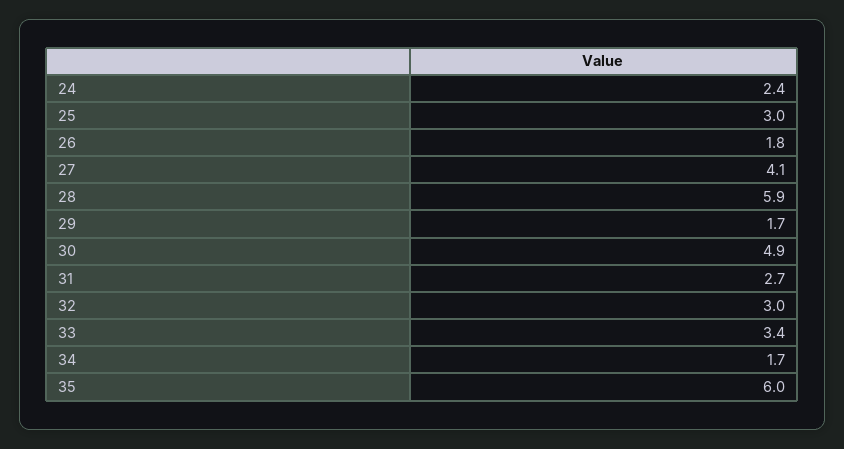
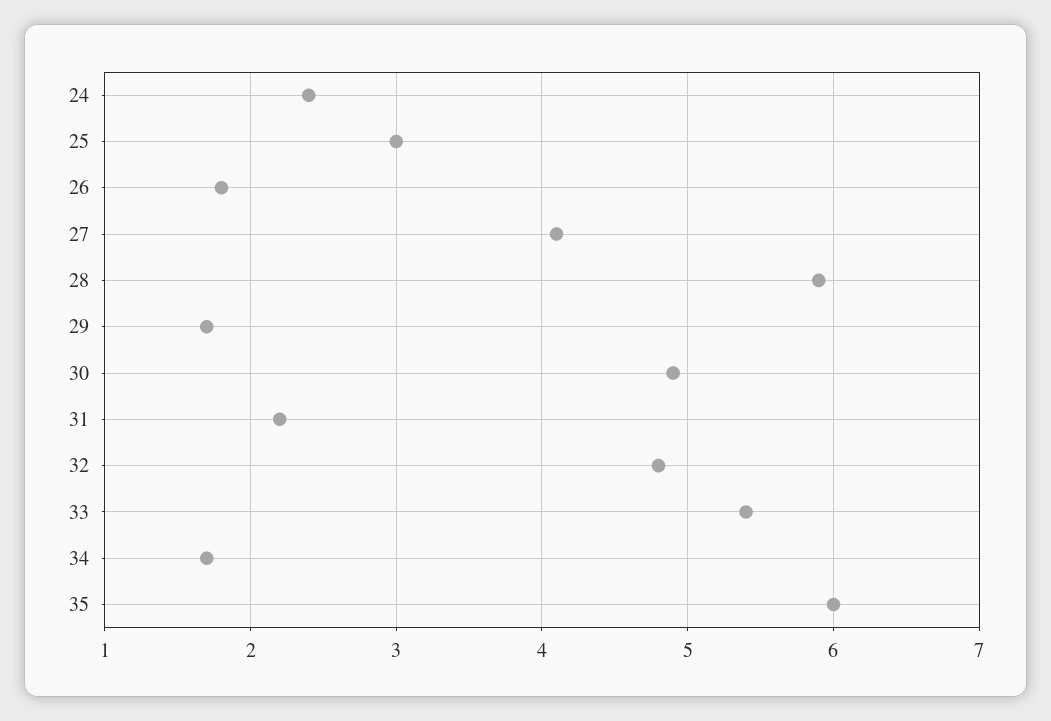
  {
    "24": 2.4,
    "25": 3,
    "26": 1.8,
    "27": 4.1,
    "28": 5.9,
    "29": 1.7,
    "30": 4.9,
-   "31": 2.7,
+   "31": 2.2,
-   "32": 3,
+   "32": 4.8,
-   "33": 3.4,
+   "33": 5.4,
    "34": 1.7,
    "35": 6
  }

